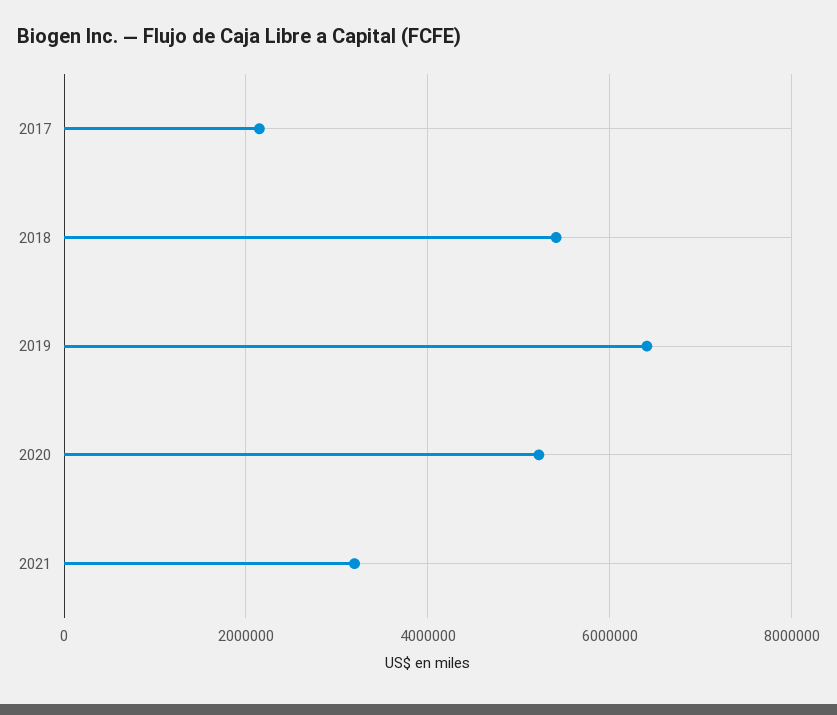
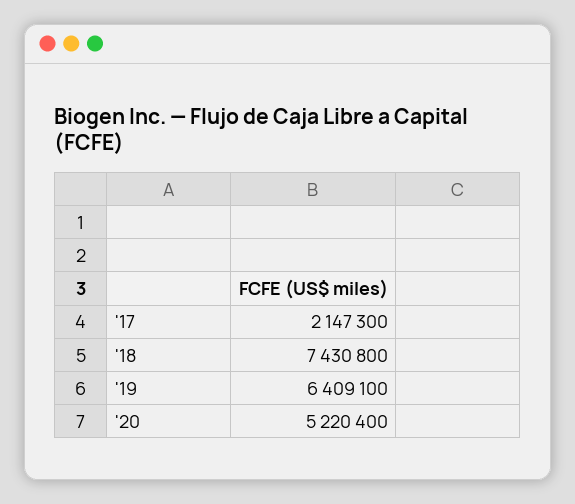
  {
    "2017": 2147300,
-   "2018": 5400000,
+   "2018": 7430800,
    "2019": 6409100,
-   "2020": 5220400,
+   "2020": 5220400
-   "2021": 3200000
  }

